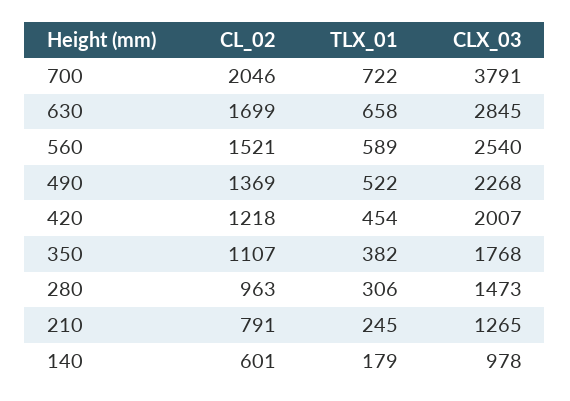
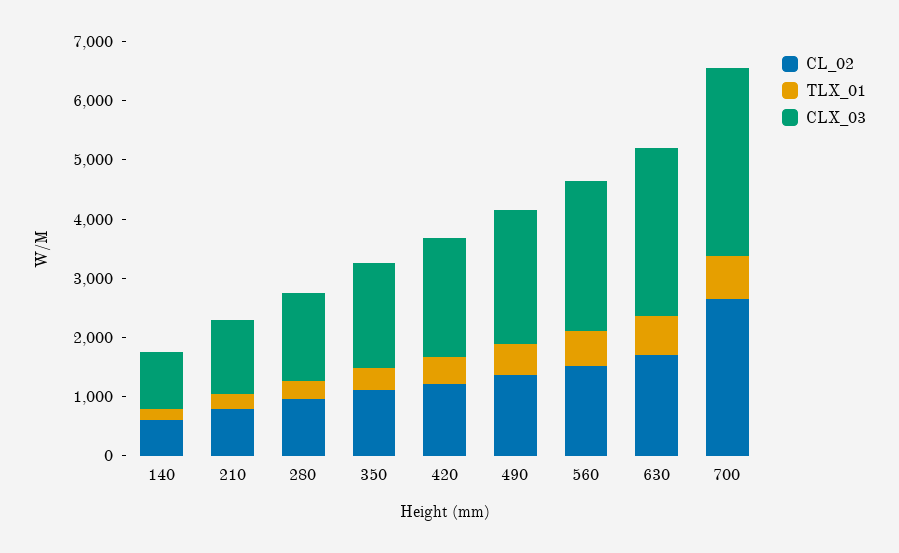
  {
    "CL_02": {
-     "700": 2046,
+     "700": 2600,
      "630": 1699,
      "560": 1521,
      "490": 1369,
      "420": 1218,
      "350": 1107,
      "280": 963,
      "210": 791,
      "140": 601
    },
    "TLX_01": {
      "700": 722,
      "630": 658,
      "560": 589,
      "490": 522,
      "420": 454,
      "350": 382,
      "280": 306,
      "210": 245,
      "140": 179
    },
    "CLX_03": {
-     "700": 3791,
+     "700": 3200,
      "630": 2845,
      "560": 2540,
      "490": 2268,
      "420": 2007,
      "350": 1768,
      "280": 1473,
      "210": 1265,
      "140": 978
    }
  }

